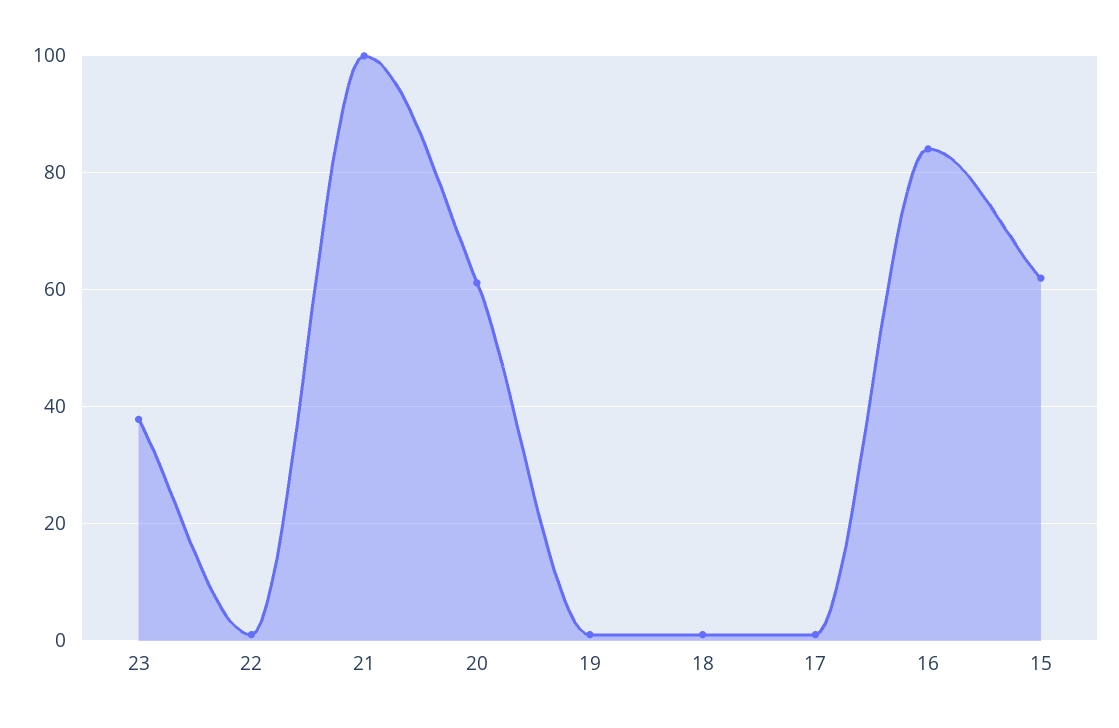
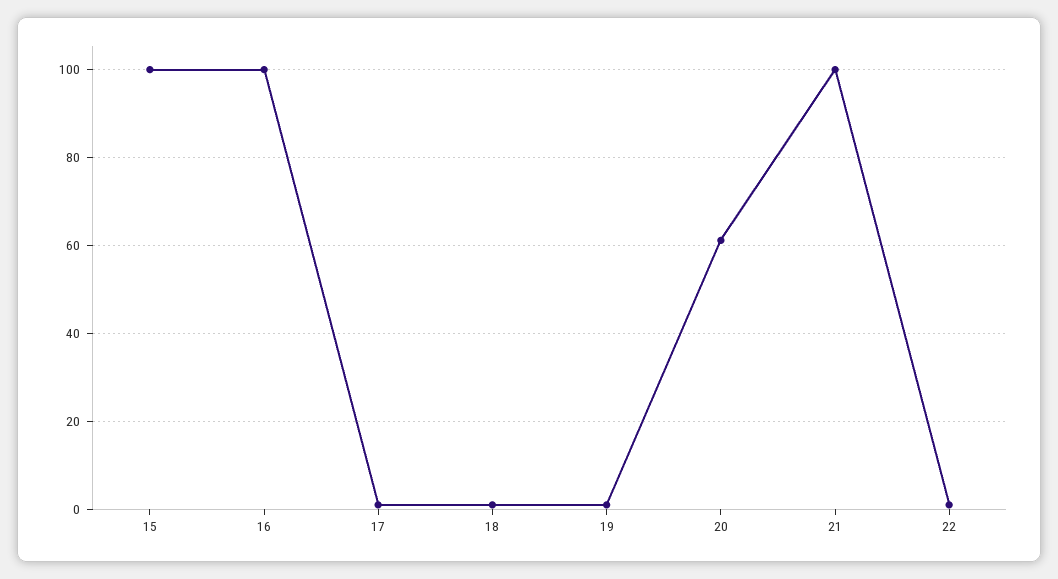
  {
-   "23": 38,
    "22": 2,
    "21": 100,
    "20": 62,
    "19": 2,
    "18": 2,
    "17": 2,
-   "16": 84,
+   "16": 100,
-   "15": 62
+   "15": 100
  }

